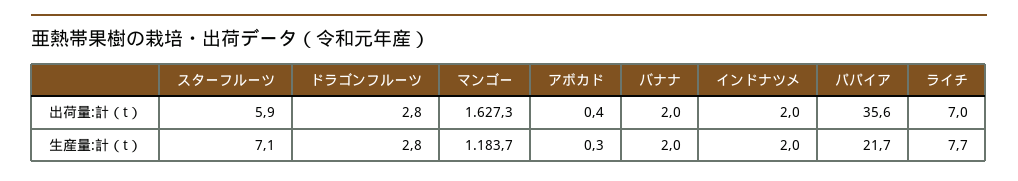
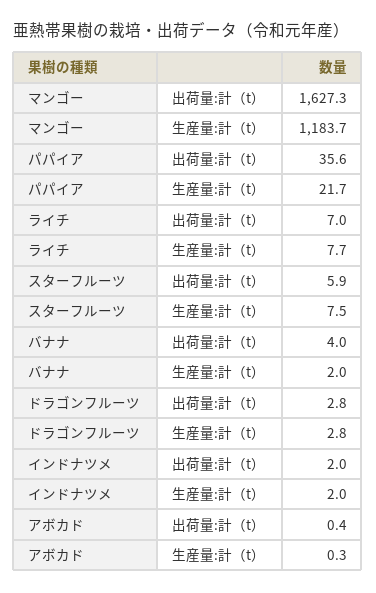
  {
    "スターフルーツ": {
      "出荷量:計（t）": 5.9,
-     "生産量:計（t）": 7.1
+     "生産量:計（t）": 7.5
    },
    "ドラゴンフルーツ": {
      "出荷量:計（t）": 2.8,
      "生産量:計（t）": 2.8
    },
    "マンゴー": {
      "出荷量:計（t）": 1627.3,
      "生産量:計（t）": 1183.7
    },
    "アボカド": {
      "出荷量:計（t）": 0.4,
      "生産量:計（t）": 0.3
    },
    "バナナ": {
-     "出荷量:計（t）": 2,
+     "出荷量:計（t）": 4,
      "生産量:計（t）": 2
    },
    "インドナツメ": {
      "出荷量:計（t）": 2,
      "生産量:計（t）": 2
    },
    "パパイア": {
      "出荷量:計（t）": 35.6,
      "生産量:計（t）": 21.7
    },
    "ライチ": {
      "出荷量:計（t）": 7,
      "生産量:計（t）": 7.7
    }
  }

